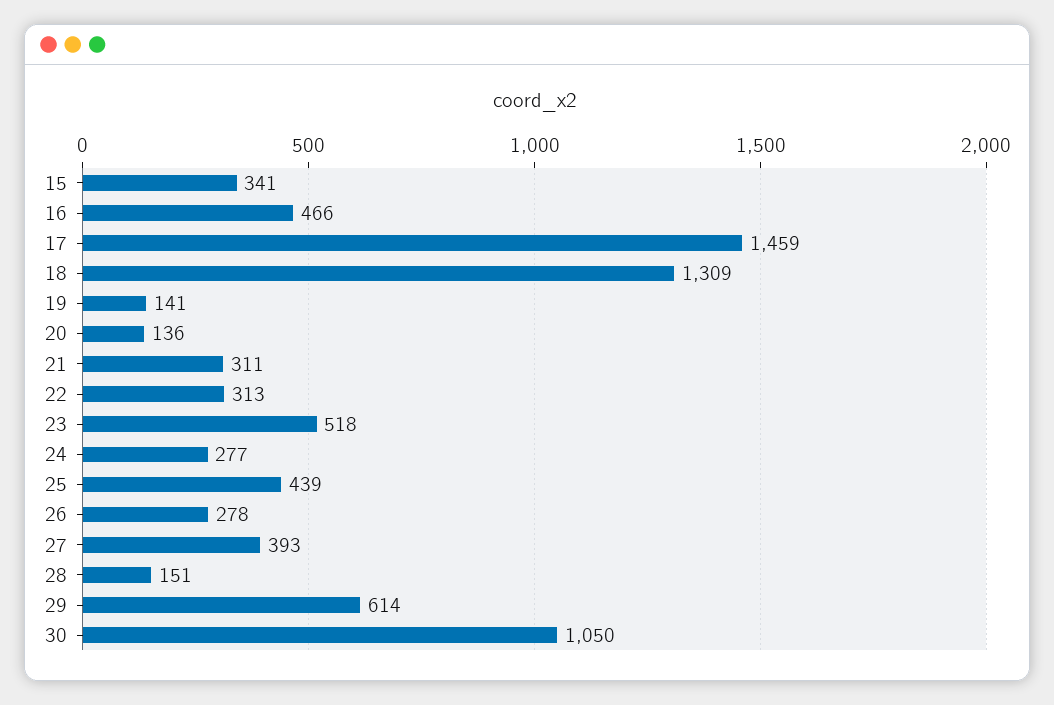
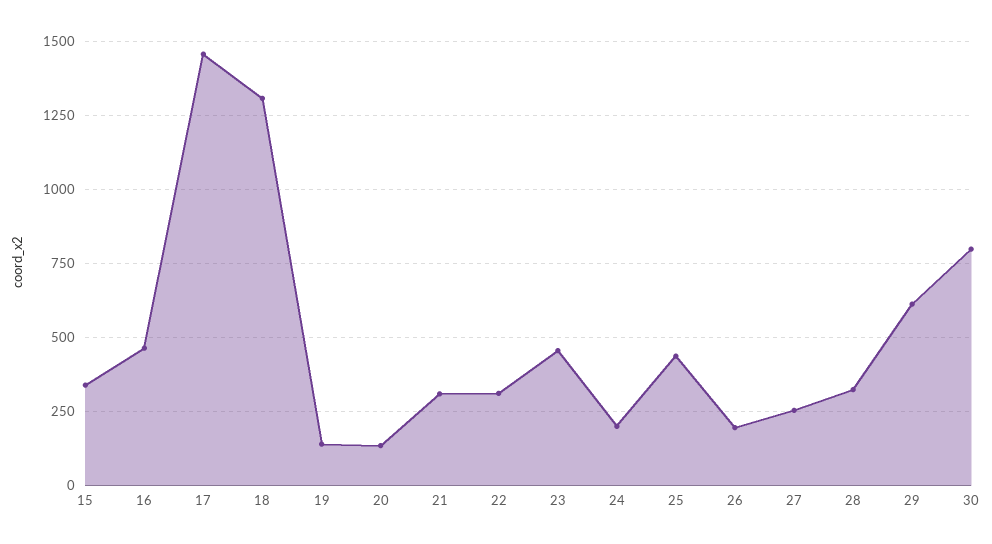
  {
    "15": 341,
    "16": 466,
    "17": 1459,
    "18": 1309,
    "19": 141,
    "20": 136,
    "21": 311,
    "22": 313,
-   "23": 518,
+   "23": 450,
-   "24": 277,
+   "24": 200,
    "25": 439,
-   "26": 278,
+   "26": 200,
-   "27": 393,
+   "27": 250,
-   "28": 151,
+   "28": 325,
    "29": 614,
-   "30": 1050
+   "30": 800
  }

